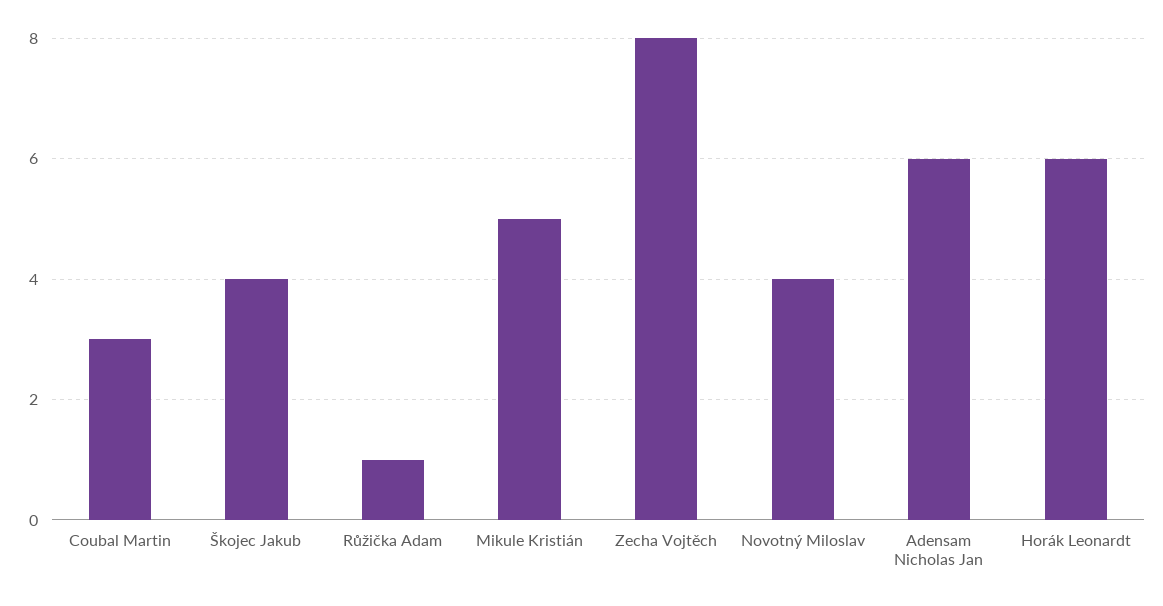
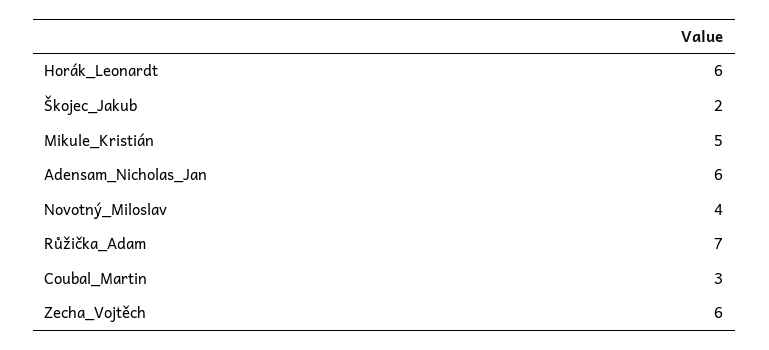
  {
    "Coubal Martin": 3,
-   "Škojec Jakub": 4,
+   "Škojec Jakub": 2,
-   "Růžička Adam": 1,
+   "Růžička Adam": 7,
    "Mikule Kristián": 5,
-   "Zecha Vojtěch": 8,
+   "Zecha Vojtěch": 6,
    "Novotný Miloslav": 4,
    "Adensam Nicholas Jan": 6,
    "Horák Leonardt": 6
  }

